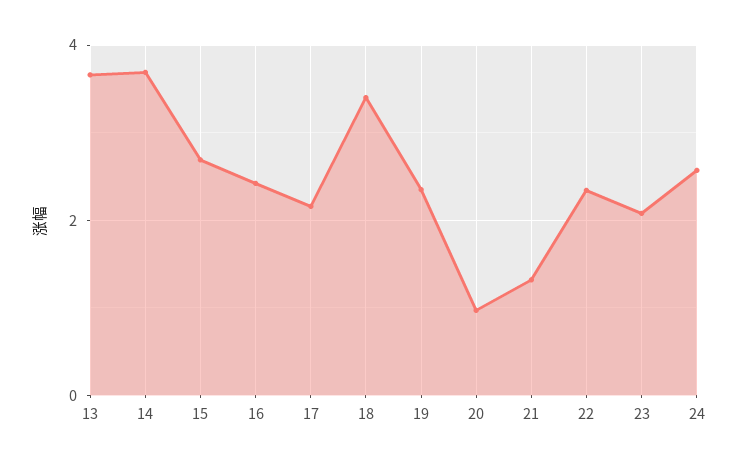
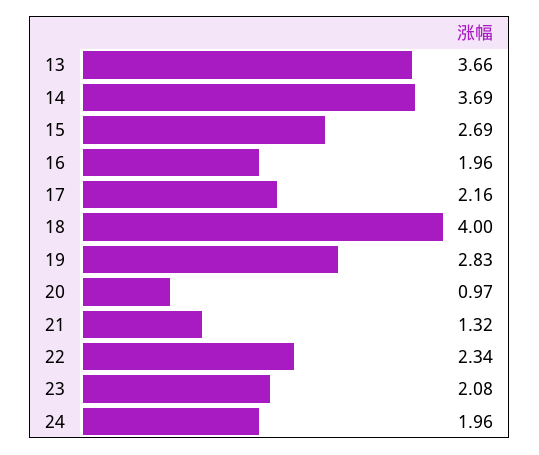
  {
    "13": 3.66,
    "14": 3.69,
    "15": 2.69,
-   "16": 2.4,
+   "16": 1.96,
    "17": 2.16,
-   "18": 3.4,
+   "18": 4,
-   "19": 2.4,
+   "19": 2.83,
    "20": 0.97,
    "21": 1.32,
    "22": 2.34,
    "23": 2.08,
-   "24": 2.6
+   "24": 1.96
  }

